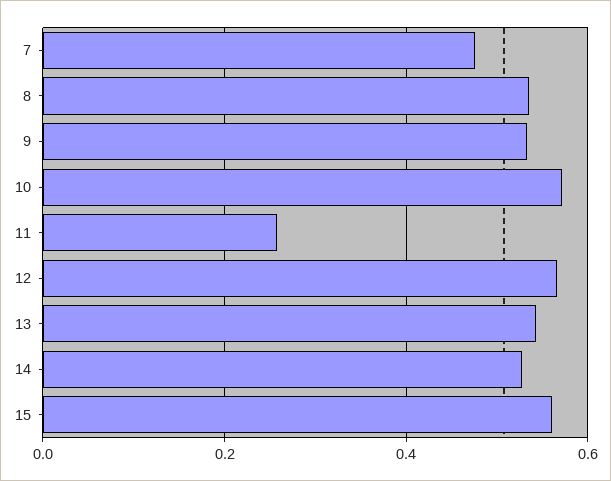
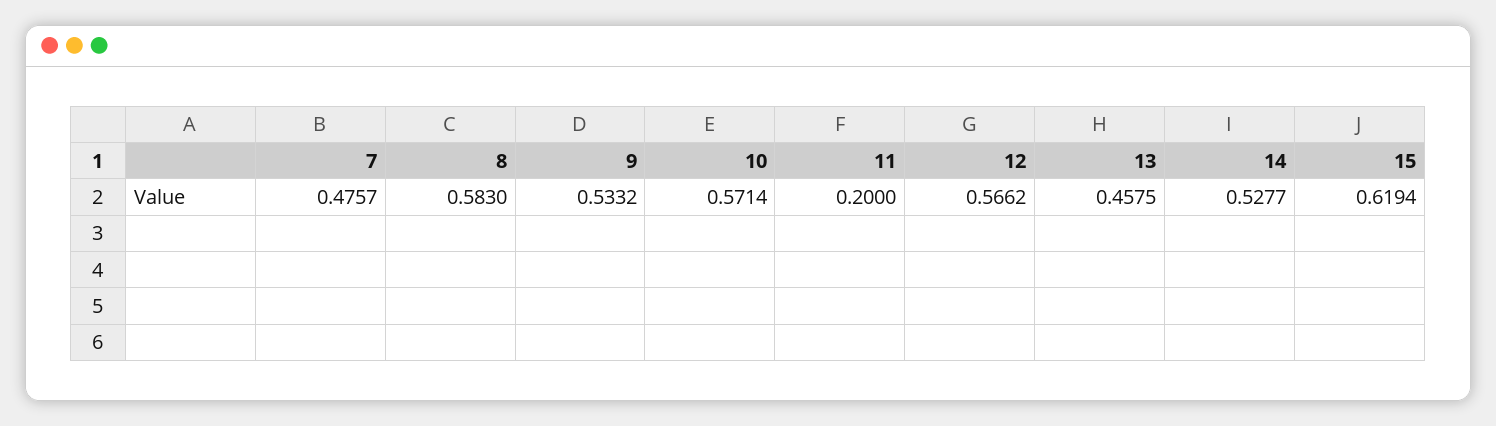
  {
    "7": 0.4757,
-   "8": 0.54,
+   "8": 0.583,
    "9": 0.5332,
    "10": 0.5714,
-   "11": 0.26,
+   "11": 0.2,
    "12": 0.5662,
-   "13": 0.54,
+   "13": 0.4575,
    "14": 0.5277,
-   "15": 0.56
+   "15": 0.6194
  }

